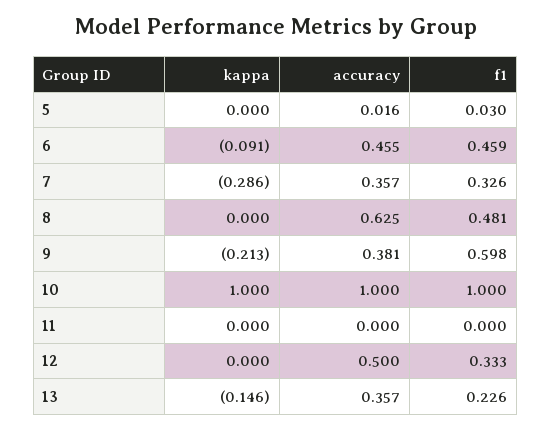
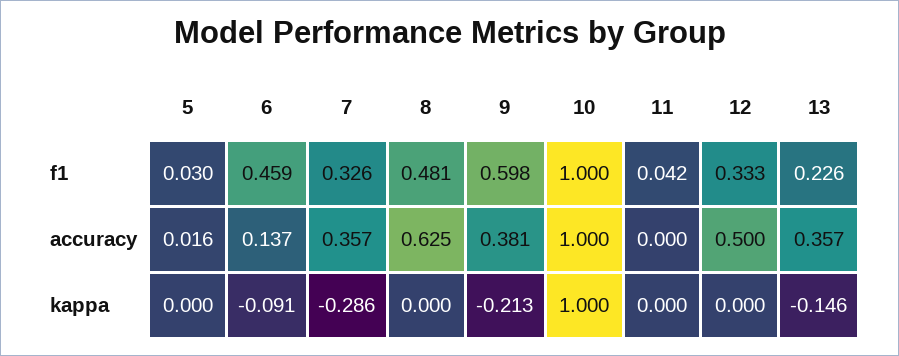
  {
    "kappa": {
      "5": 0,
      "6": -0.091,
      "7": -0.286,
      "8": 0,
      "9": -0.213,
      "10": 1,
      "11": 0,
      "12": 0,
      "13": -0.146
    },
    "accuracy": {
      "5": 0.016,
-     "6": 0.455,
+     "6": 0.137,
      "7": 0.357,
      "8": 0.625,
      "9": 0.381,
      "10": 1,
      "11": 0,
      "12": 0.5,
      "13": 0.357
    },
    "f1": {
      "5": 0.03,
      "6": 0.459,
      "7": 0.326,
      "8": 0.481,
      "9": 0.598,
      "10": 1,
-     "11": 0,
+     "11": 0.042,
      "12": 0.333,
      "13": 0.226
    }
  }

